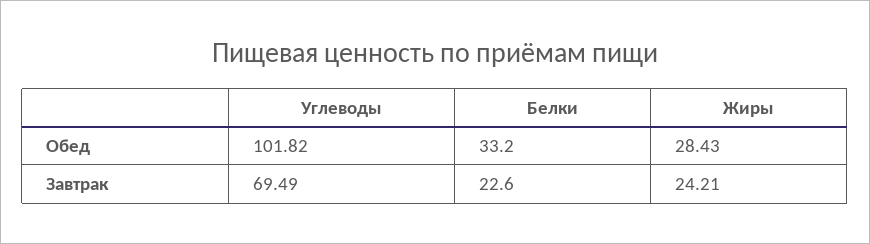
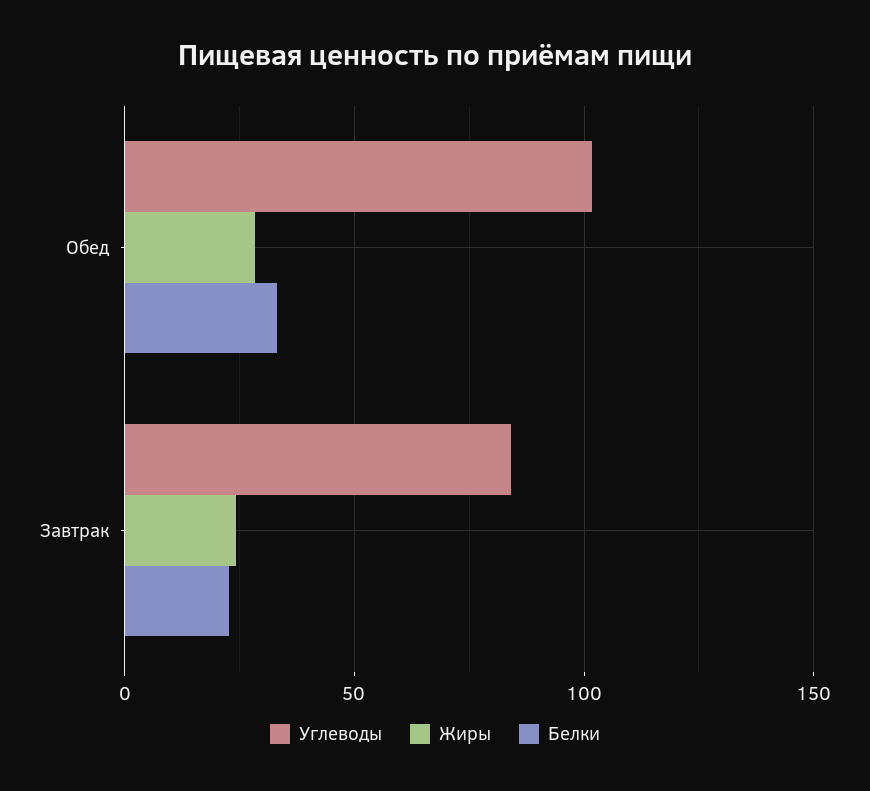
  {
    "Углеводы": {
      "Обед": 101.82,
-     "Завтрак": 69.49
+     "Завтрак": 85
    },
    "Белки": {
      "Обед": 33.2,
      "Завтрак": 22.6
    },
    "Жиры": {
      "Обед": 28.43,
      "Завтрак": 24.21
    }
  }

